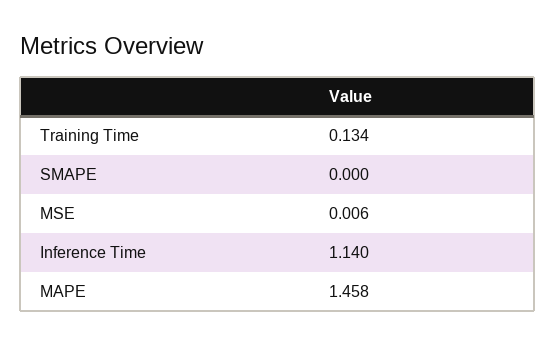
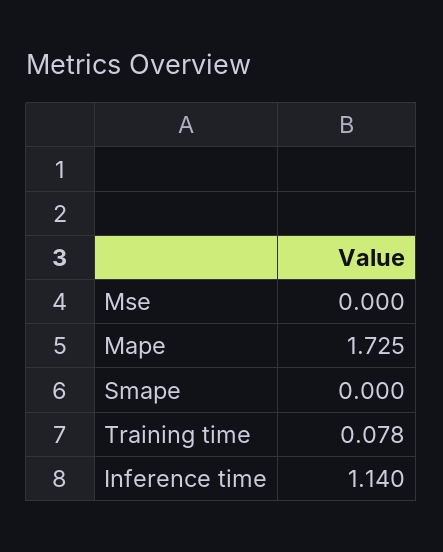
  {
-   "Training Time": 0.134,
+   "Training Time": 0.078,
    "SMAPE": 0,
-   "MSE": 0.006,
+   "MSE": 0,
    "Inference Time": 1.14,
-   "MAPE": 1.458
+   "MAPE": 1.725
  }

